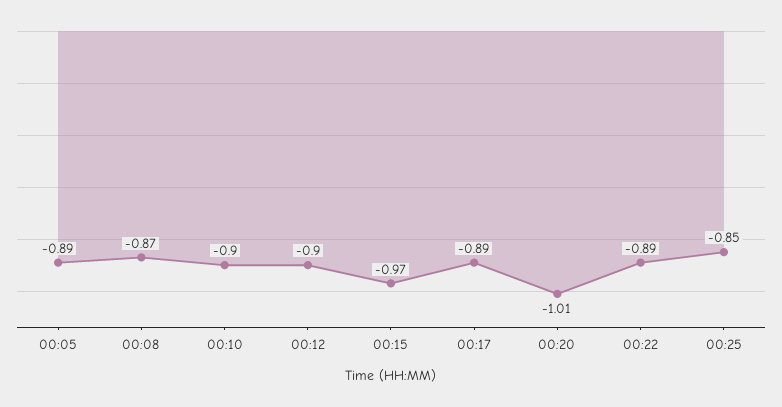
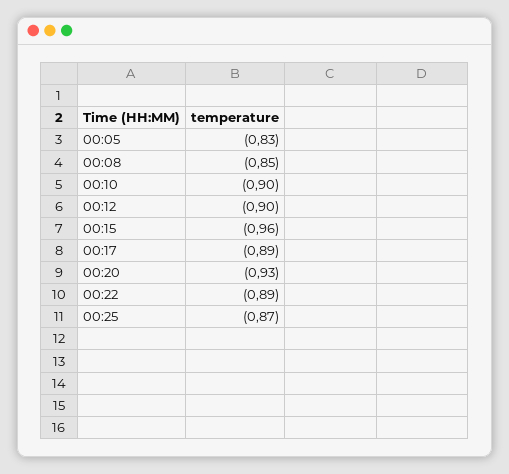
  {
-   "00:05": -0.89,
+   "00:05": -0.83,
-   "00:08": -0.87,
+   "00:08": -0.85,
    "00:10": -0.9,
    "00:12": -0.9,
-   "00:15": -0.97,
+   "00:15": -0.96,
    "00:17": -0.89,
-   "00:20": -1.01,
+   "00:20": -0.93,
    "00:22": -0.89,
-   "00:25": -0.85
+   "00:25": -0.87
  }

